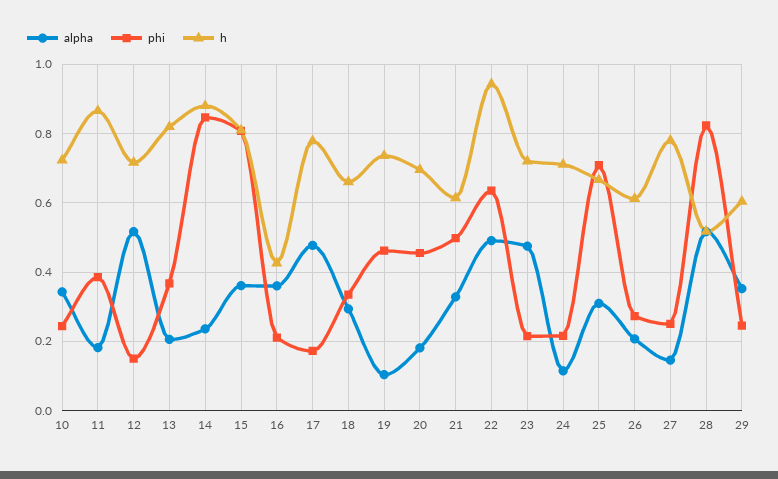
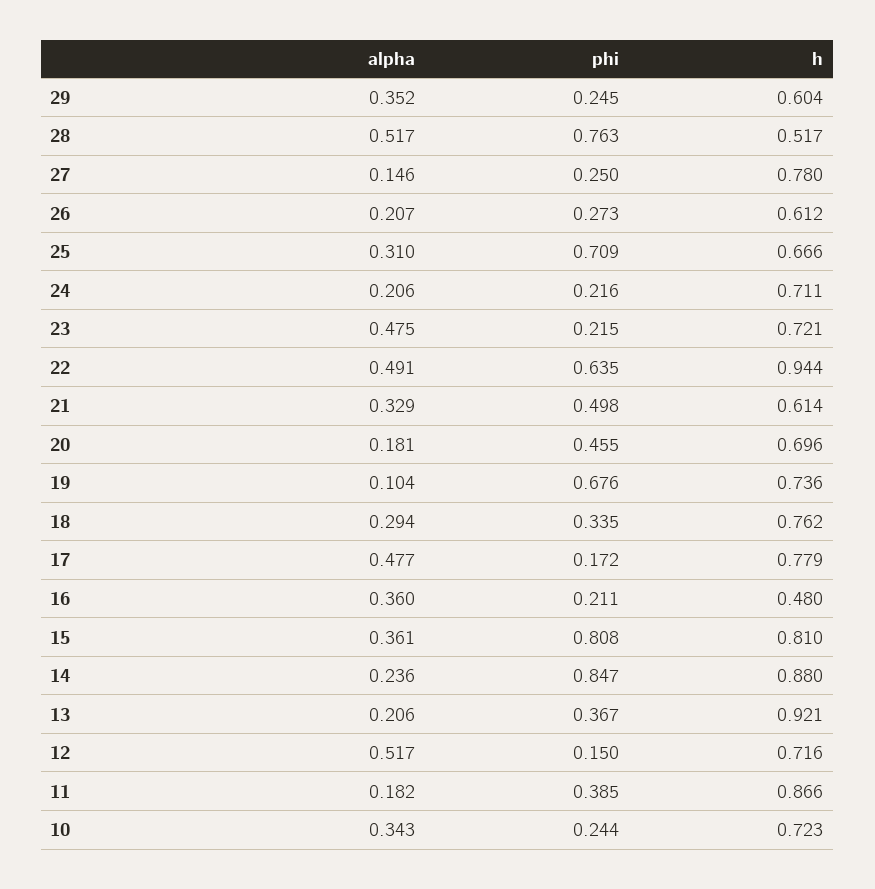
  {
    "alpha": {
      "10": 0.343,
      "11": 0.182,
      "12": 0.517,
      "13": 0.206,
      "14": 0.236,
      "15": 0.361,
      "16": 0.36,
      "17": 0.477,
      "18": 0.294,
      "19": 0.104,
      "20": 0.181,
      "21": 0.329,
      "22": 0.491,
      "23": 0.475,
-     "24": 0.12,
+     "24": 0.206,
      "25": 0.31,
      "26": 0.207,
      "27": 0.146,
      "28": 0.517,
      "29": 0.352
    },
    "phi": {
      "10": 0.244,
      "11": 0.385,
      "12": 0.15,
      "13": 0.367,
      "14": 0.847,
      "15": 0.808,
      "16": 0.211,
      "17": 0.172,
      "18": 0.335,
-     "19": 0.46,
+     "19": 0.676,
      "20": 0.455,
      "21": 0.498,
      "22": 0.635,
      "23": 0.215,
      "24": 0.216,
      "25": 0.709,
      "26": 0.273,
      "27": 0.25,
-     "28": 0.82,
+     "28": 0.763,
      "29": 0.245
    },
    "h": {
      "10": 0.723,
      "11": 0.866,
      "12": 0.716,
-     "13": 0.82,
+     "13": 0.921,
      "14": 0.88,
      "15": 0.81,
-     "16": 0.42,
+     "16": 0.48,
      "17": 0.779,
-     "18": 0.66,
+     "18": 0.762,
      "19": 0.736,
      "20": 0.696,
      "21": 0.614,
      "22": 0.944,
      "23": 0.721,
      "24": 0.711,
      "25": 0.666,
      "26": 0.612,
      "27": 0.78,
      "28": 0.517,
      "29": 0.604
    }
  }

